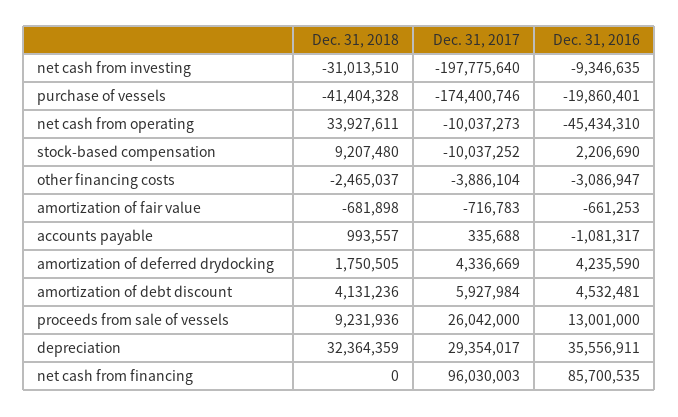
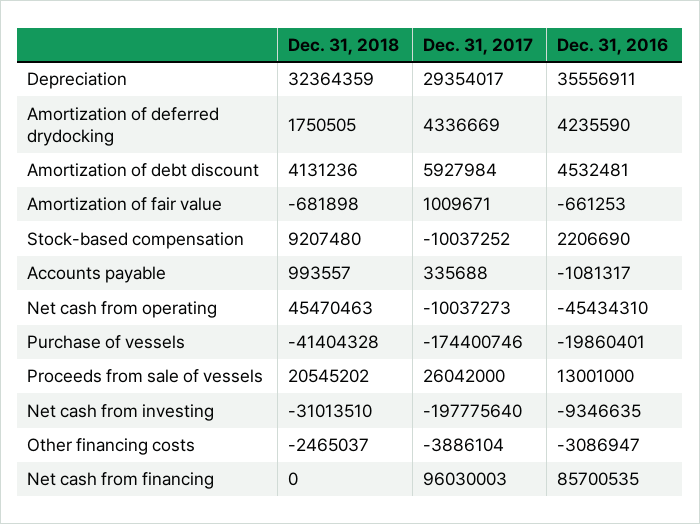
  {
    "Dec. 31, 2018": {
      "net cash from investing": -31013510,
      "purchase of vessels": -41404328,
-     "net cash from operating": 33927611,
+     "net cash from operating": 45470463,
      "stock-based compensation": 9207480,
      "other financing costs": -2465037,
      "amortization of fair value": -681898,
      "accounts payable": 993557,
      "amortization of deferred drydocking": 1750505,
      "amortization of debt discount": 4131236,
-     "proceeds from sale of vessels": 9231936,
+     "proceeds from sale of vessels": 20545202,
      "depreciation": 32364359,
      "net cash from financing": 0
    },
    "Dec. 31, 2017": {
      "net cash from investing": -197775640,
      "purchase of vessels": -174400746,
      "net cash from operating": -10037273,
      "stock-based compensation": -10037252,
      "other financing costs": -3886104,
-     "amortization of fair value": -716783,
+     "amortization of fair value": 1009671,
      "accounts payable": 335688,
      "amortization of deferred drydocking": 4336669,
      "amortization of debt discount": 5927984,
      "proceeds from sale of vessels": 26042000,
      "depreciation": 29354017,
      "net cash from financing": 96030003
    },
    "Dec. 31, 2016": {
      "net cash from investing": -9346635,
      "purchase of vessels": -19860401,
      "net cash from operating": -45434310,
      "stock-based compensation": 2206690,
      "other financing costs": -3086947,
      "amortization of fair value": -661253,
      "accounts payable": -1081317,
      "amortization of deferred drydocking": 4235590,
      "amortization of debt discount": 4532481,
      "proceeds from sale of vessels": 13001000,
      "depreciation": 35556911,
      "net cash from financing": 85700535
    }
  }

